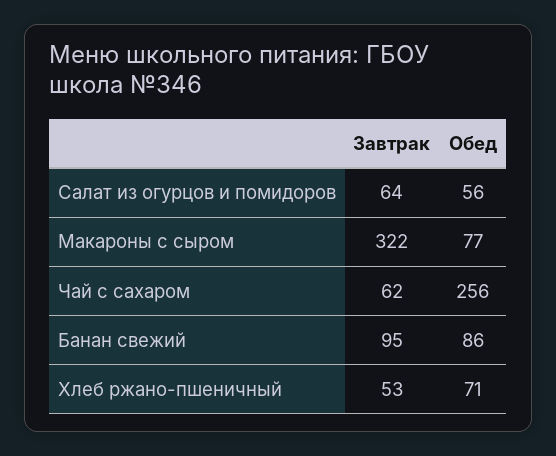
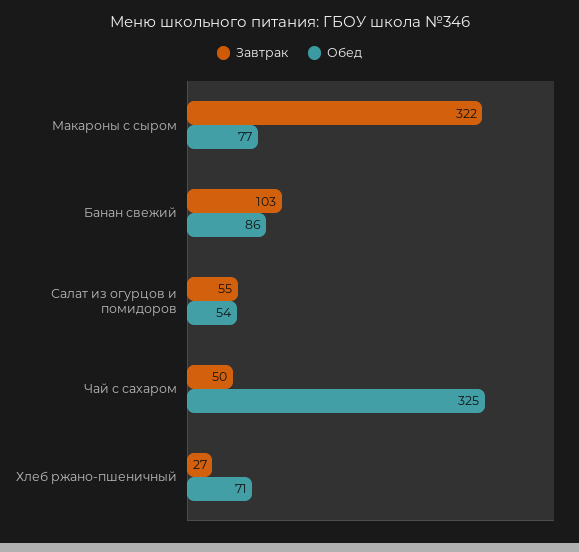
  {
    "Завтрак": {
-     "Салат из огурцов и помидоров": 64,
+     "Салат из огурцов и помидоров": 55,
      "Макароны с сыром": 322,
-     "Чай с сахаром": 62,
+     "Чай с сахаром": 50,
-     "Банан свежий": 95,
+     "Банан свежий": 103,
-     "Хлеб ржано-пшеничный": 53
+     "Хлеб ржано-пшеничный": 27
    },
    "Обед": {
-     "Салат из огурцов и помидоров": 56,
+     "Салат из огурцов и помидоров": 54,
      "Макароны с сыром": 77,
-     "Чай с сахаром": 256,
+     "Чай с сахаром": 325,
      "Банан свежий": 86,
      "Хлеб ржано-пшеничный": 71
    }
  }

